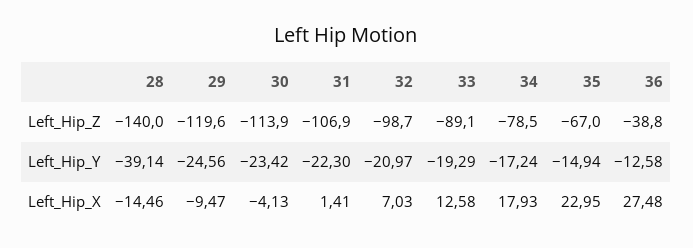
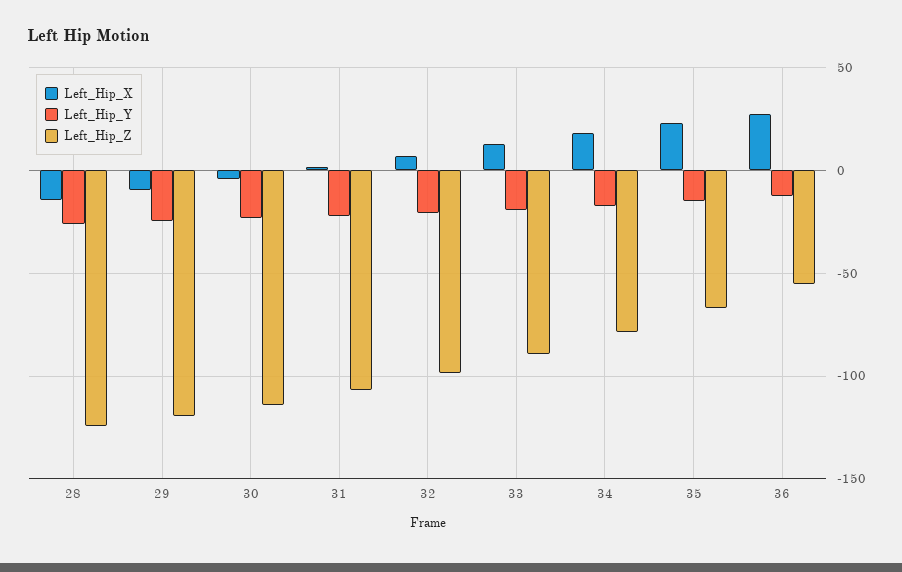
  {
    "Left_Hip_Z": {
-     "28": -140,
+     "28": -125,
      "29": -119.6,
      "30": -113.9,
      "31": -106.9,
      "32": -98.7,
      "33": -89.1,
      "34": -78.5,
      "35": -67,
-     "36": -38.8
+     "36": -55
    },
    "Left_Hip_Y": {
-     "28": -39.14,
+     "28": -25,
      "29": -24.56,
      "30": -23.42,
      "31": -22.3,
      "32": -20.97,
      "33": -19.29,
      "34": -17.24,
      "35": -14.94,
      "36": -12.58
    },
    "Left_Hip_X": {
      "28": -14.46,
      "29": -9.47,
      "30": -4.13,
      "31": 1.41,
      "32": 7.03,
      "33": 12.58,
      "34": 17.93,
      "35": 22.95,
      "36": 27.48
    }
  }

